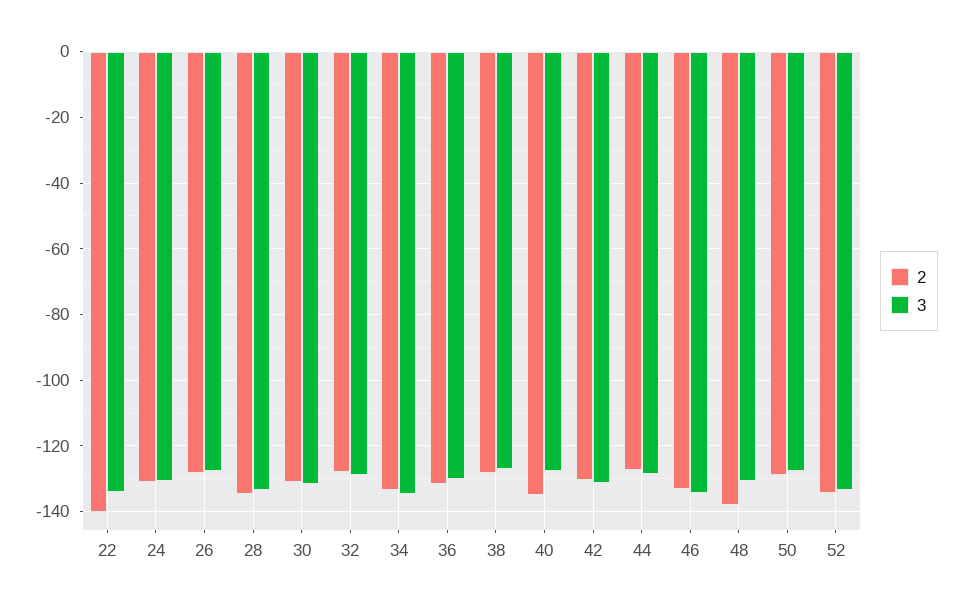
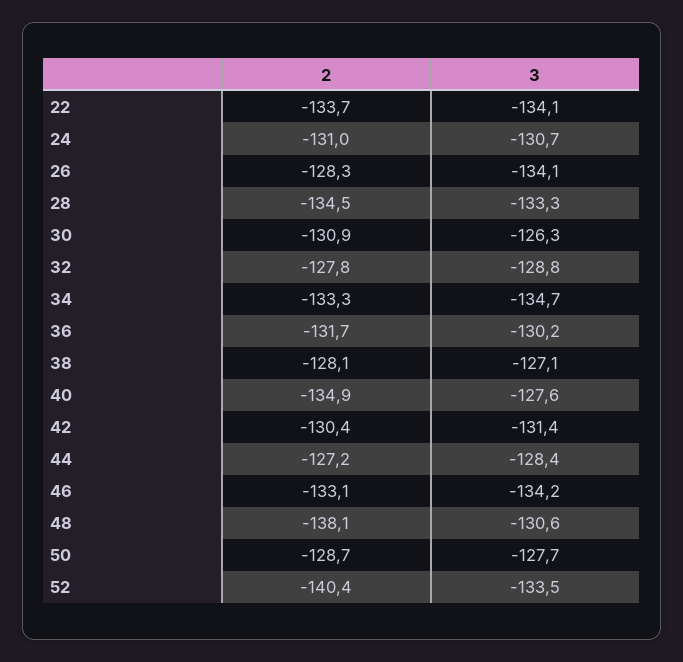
  {
    "2": {
-     "22": -140,
+     "22": -133.7,
      "24": -131,
      "26": -128.3,
      "28": -134.5,
      "30": -130.9,
      "32": -127.8,
      "34": -133.3,
      "36": -131.7,
      "38": -128.1,
      "40": -134.9,
      "42": -130.4,
      "44": -127.2,
      "46": -133.1,
      "48": -138.1,
      "50": -128.7,
-     "52": -134
+     "52": -140.4
    },
    "3": {
      "22": -134.1,
      "24": -130.7,
-     "26": -128,
+     "26": -134.1,
      "28": -133.3,
-     "30": -132,
+     "30": -126.3,
      "32": -128.8,
      "34": -134.7,
      "36": -130.2,
      "38": -127.1,
      "40": -127.6,
      "42": -131.4,
      "44": -128.4,
      "46": -134.2,
      "48": -130.6,
      "50": -127.7,
      "52": -133.5
    }
  }

